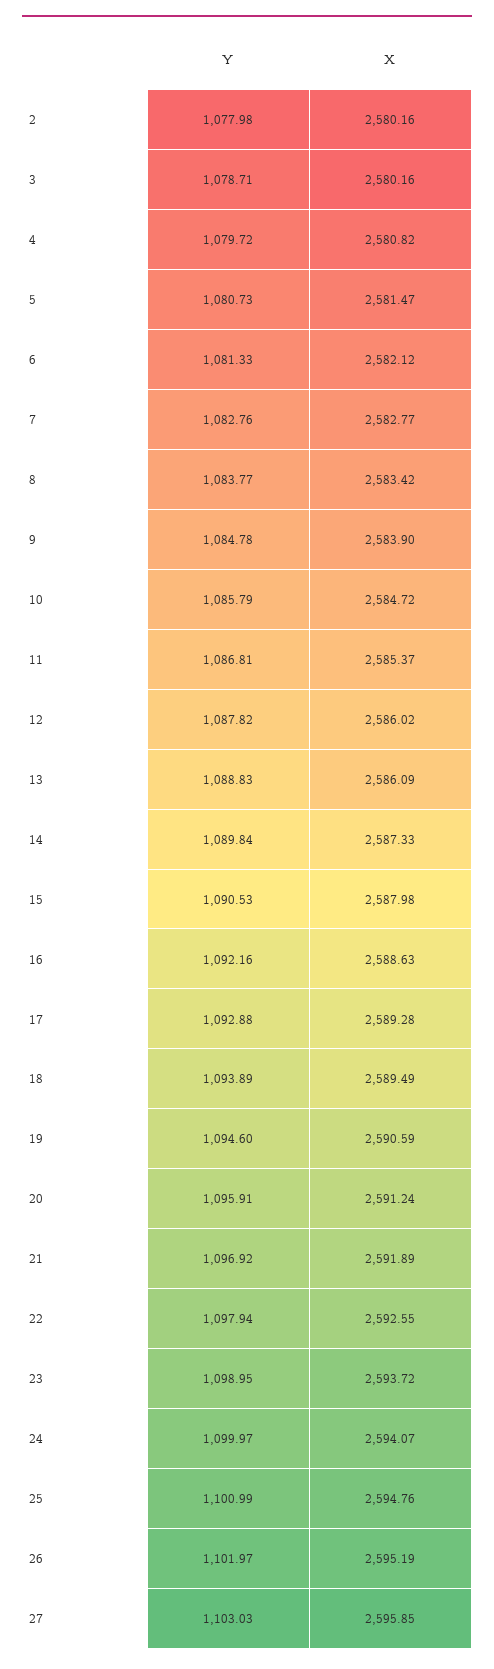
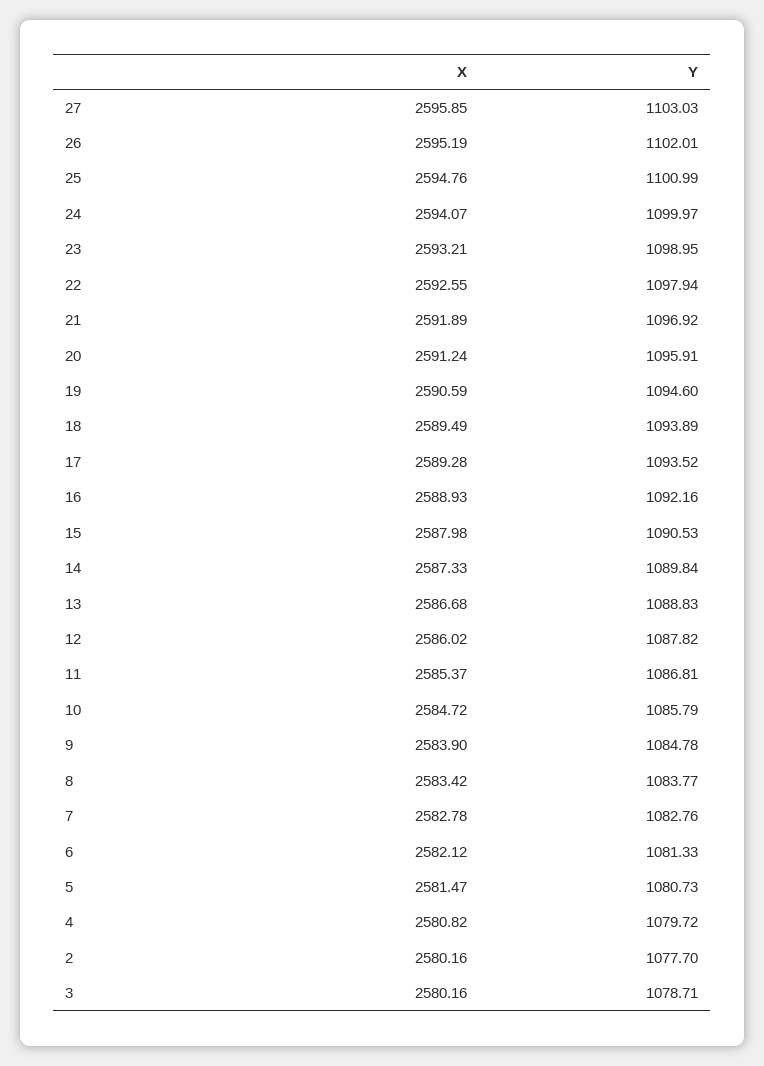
  {
    "Y": {
-     "2": 1077.98,
+     "2": 1077.7,
      "3": 1078.71,
      "4": 1079.72,
      "5": 1080.73,
      "6": 1081.33,
      "7": 1082.76,
      "8": 1083.77,
      "9": 1084.78,
      "10": 1085.79,
      "11": 1086.81,
      "12": 1087.82,
      "13": 1088.83,
      "14": 1089.84,
      "15": 1090.53,
      "16": 1092.16,
-     "17": 1092.88,
+     "17": 1093.52,
      "18": 1093.89,
      "19": 1094.6,
      "20": 1095.91,
      "21": 1096.92,
      "22": 1097.94,
      "23": 1098.95,
      "24": 1099.97,
      "25": 1100.99,
-     "26": 1101.97,
+     "26": 1102.01,
      "27": 1103.03
    },
    "X": {
      "2": 2580.16,
      "3": 2580.16,
      "4": 2580.82,
      "5": 2581.47,
      "6": 2582.12,
-     "7": 2582.77,
+     "7": 2582.78,
      "8": 2583.42,
      "9": 2583.9,
      "10": 2584.72,
      "11": 2585.37,
      "12": 2586.02,
-     "13": 2586.09,
+     "13": 2586.68,
      "14": 2587.33,
      "15": 2587.98,
-     "16": 2588.63,
+     "16": 2588.93,
      "17": 2589.28,
      "18": 2589.49,
      "19": 2590.59,
      "20": 2591.24,
      "21": 2591.89,
      "22": 2592.55,
-     "23": 2593.72,
+     "23": 2593.21,
      "24": 2594.07,
      "25": 2594.76,
      "26": 2595.19,
      "27": 2595.85
    }
  }

